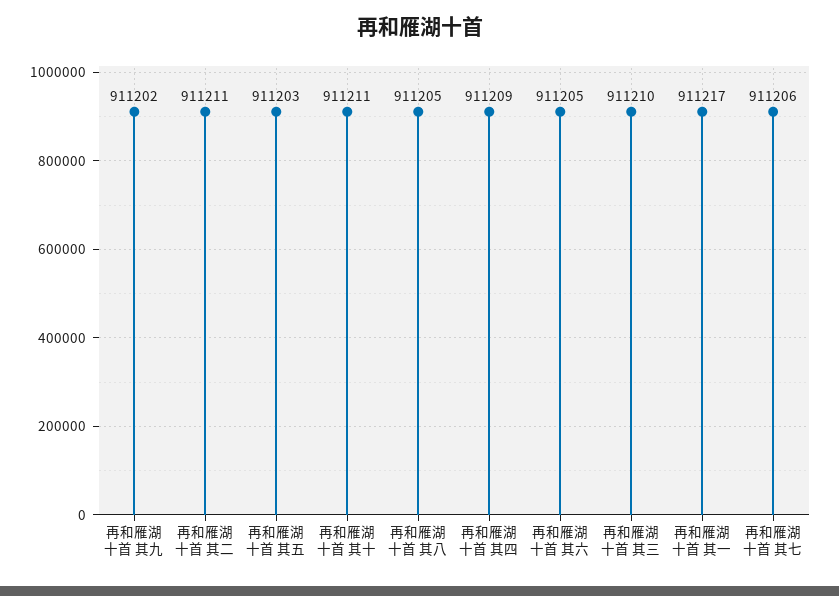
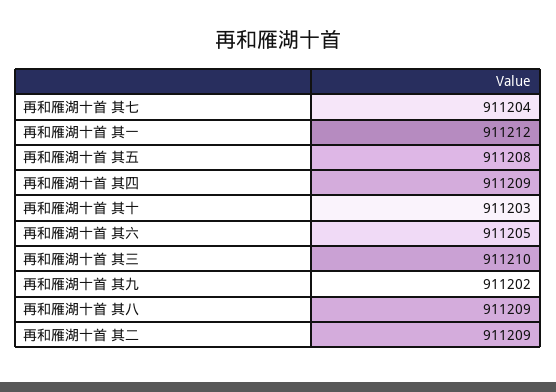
  {
    "再和雁湖十首 其九": 911202,
-   "再和雁湖十首 其二": 911211,
+   "再和雁湖十首 其二": 911209,
-   "再和雁湖十首 其五": 911203,
+   "再和雁湖十首 其五": 911208,
-   "再和雁湖十首 其十": 911211,
+   "再和雁湖十首 其十": 911203,
-   "再和雁湖十首 其八": 911205,
+   "再和雁湖十首 其八": 911209,
    "再和雁湖十首 其四": 911209,
    "再和雁湖十首 其六": 911205,
    "再和雁湖十首 其三": 911210,
-   "再和雁湖十首 其一": 911217,
+   "再和雁湖十首 其一": 911212,
-   "再和雁湖十首 其七": 911206
+   "再和雁湖十首 其七": 911204
  }

